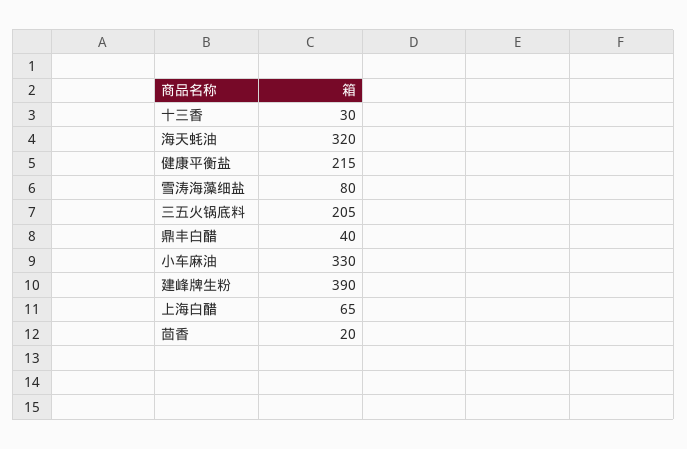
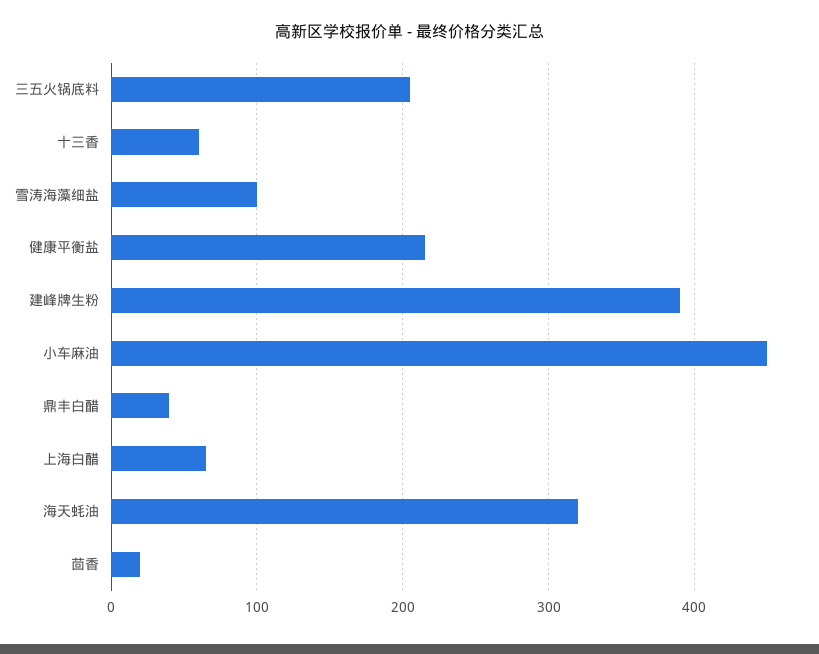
  {
-   "十三香": 30,
+   "十三香": 60,
    "海天蚝油": 320,
    "健康平衡盐": 215,
-   "雪涛海藻细盐": 80,
+   "雪涛海藻细盐": 100,
    "三五火锅底料": 205,
    "鼎丰白醋": 40,
-   "小车麻油": 330,
+   "小车麻油": 450,
    "建峰牌生粉": 390,
    "上海白醋": 65,
    "茴香": 20
  }

